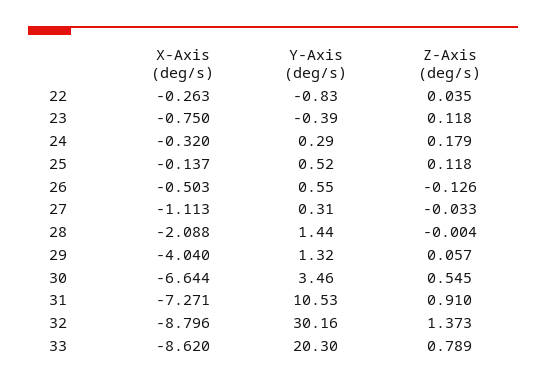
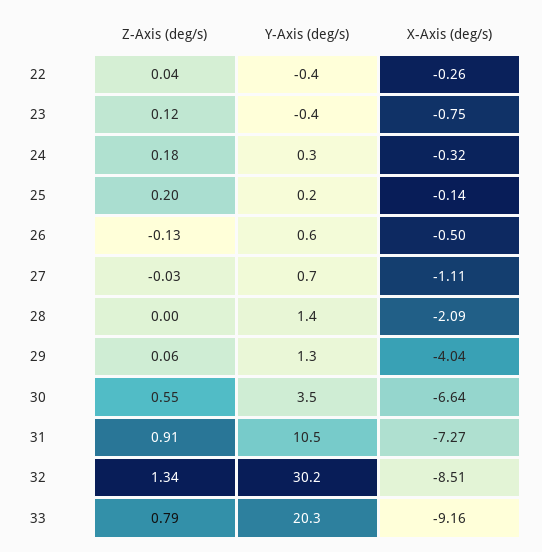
  {
    "X-Axis (deg/s)": {
      "22": -0.263,
      "23": -0.75,
      "24": -0.32,
      "25": -0.137,
      "26": -0.503,
      "27": -1.113,
      "28": -2.088,
      "29": -4.04,
      "30": -6.644,
      "31": -7.271,
-     "32": -8.796,
+     "32": -8.51,
-     "33": -8.62
+     "33": -9.16
    },
    "Y-Axis (deg/s)": {
-     "22": -0.83,
+     "22": -0.4,
      "23": -0.39,
      "24": 0.29,
-     "25": 0.52,
+     "25": 0.2,
      "26": 0.55,
-     "27": 0.31,
+     "27": 0.7,
      "28": 1.44,
      "29": 1.32,
      "30": 3.46,
      "31": 10.53,
      "32": 30.16,
      "33": 20.3
    },
    "Z-Axis (deg/s)": {
      "22": 0.035,
      "23": 0.118,
      "24": 0.179,
-     "25": 0.118,
+     "25": 0.2,
      "26": -0.126,
      "27": -0.033,
      "28": -0.004,
      "29": 0.057,
      "30": 0.545,
      "31": 0.91,
-     "32": 1.373,
+     "32": 1.34,
      "33": 0.789
    }
  }

